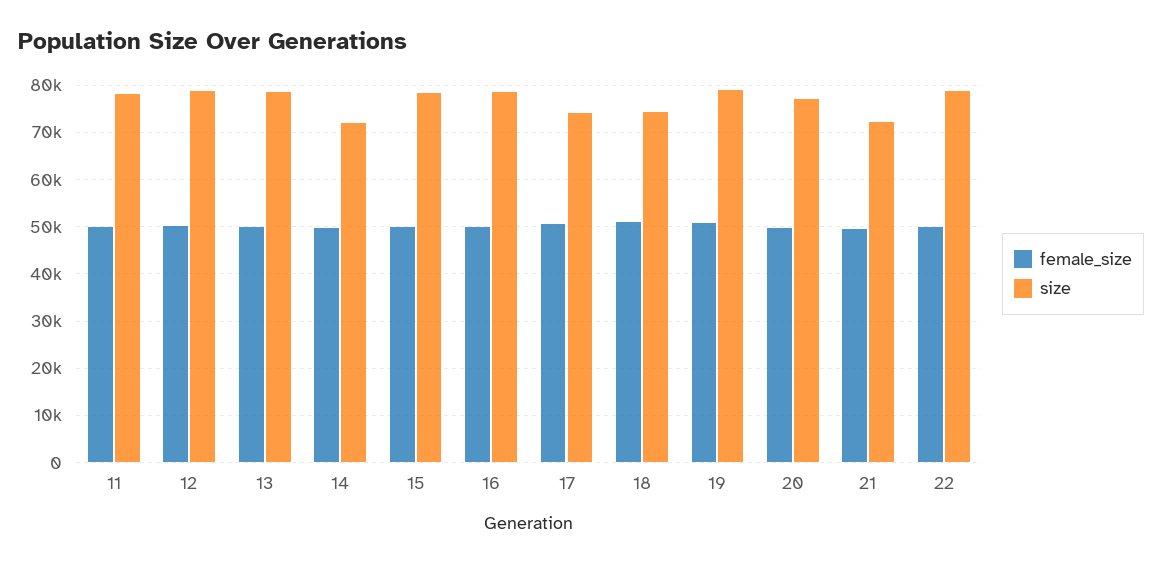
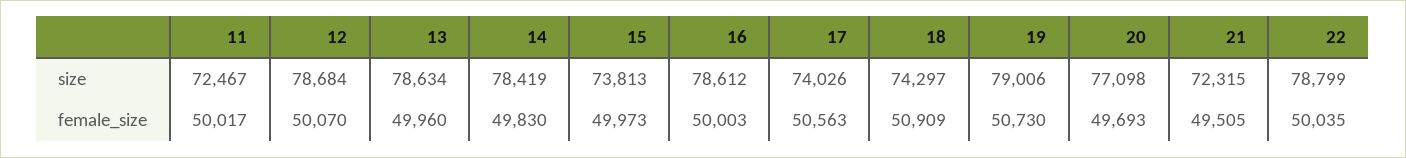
  {
    "female_size": {
      "11": 50017,
      "12": 50070,
      "13": 49960,
      "14": 49830,
      "15": 49973,
      "16": 50003,
      "17": 50563,
      "18": 50909,
      "19": 50730,
      "20": 49693,
      "21": 49505,
      "22": 50035
    },
    "size": {
-     "11": 78000,
+     "11": 72467,
      "12": 78684,
      "13": 78634,
-     "14": 72000,
+     "14": 78419,
-     "15": 78000,
+     "15": 73813,
      "16": 78612,
      "17": 74026,
      "18": 74297,
      "19": 79006,
      "20": 77098,
      "21": 72315,
      "22": 78799
    }
  }

